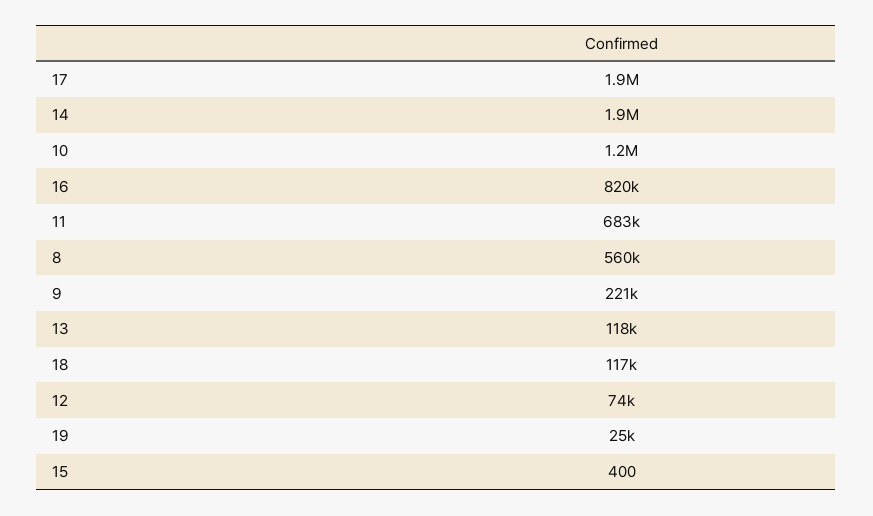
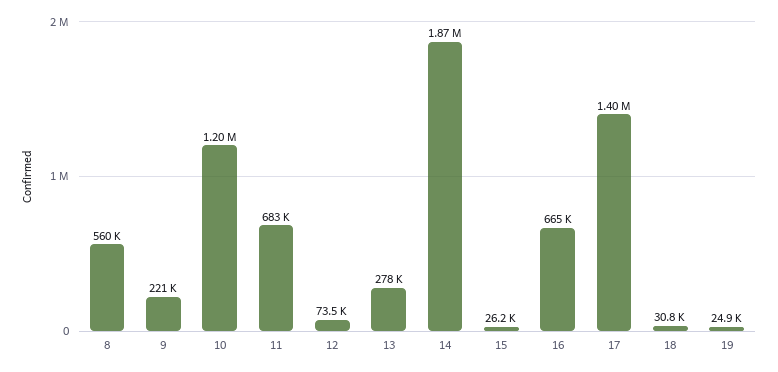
  {
-   "17": 1900000,
+   "17": 1400000,
    "14": 1870000,
    "10": 1200000,
-   "16": 820000,
+   "16": 665000,
    "11": 683000,
    "8": 560000,
    "9": 221000,
-   "13": 118000,
+   "13": 278000,
-   "18": 117000,
+   "18": 30800,
    "12": 73500,
    "19": 24900,
-   "15": 400
+   "15": 26200
  }

